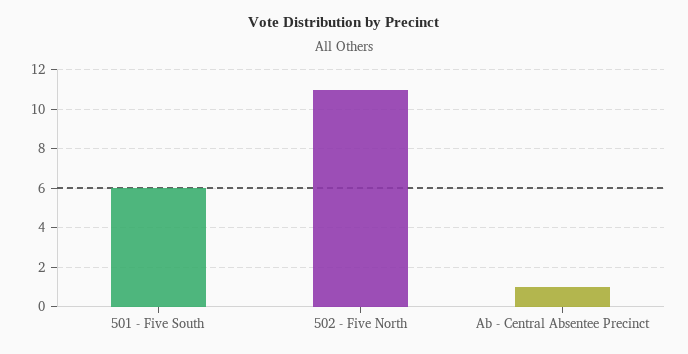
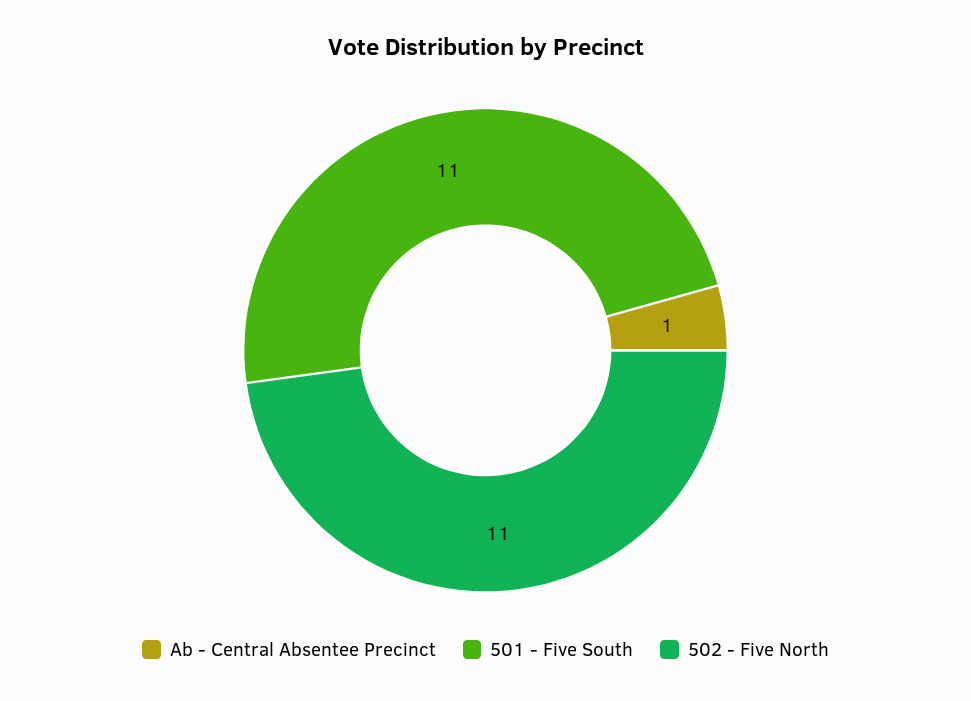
  {
-   "501 - Five South": 6,
+   "501 - Five South": 11,
    "502 - Five North": 11,
    "Ab - Central Absentee Precinct": 1
  }

